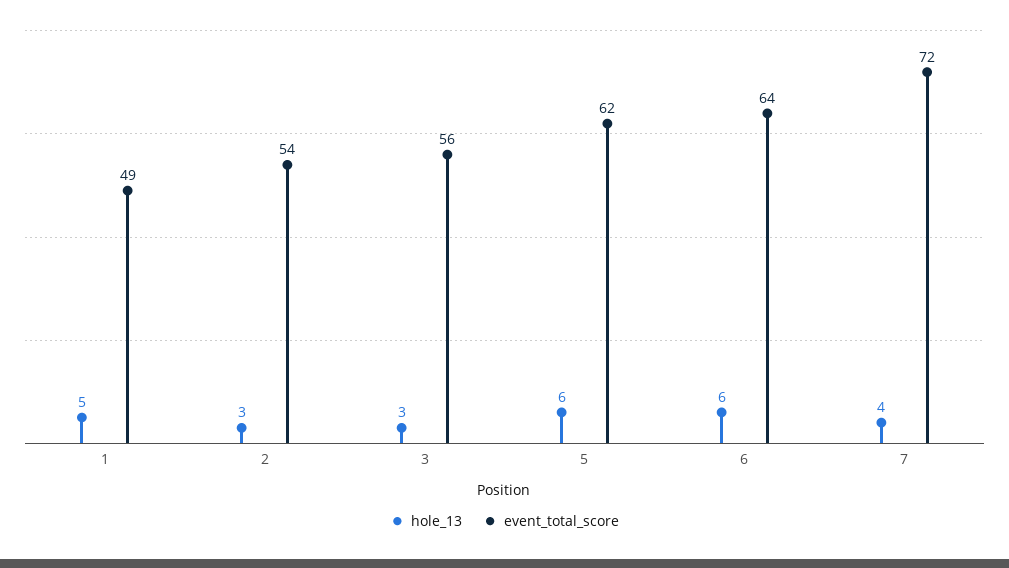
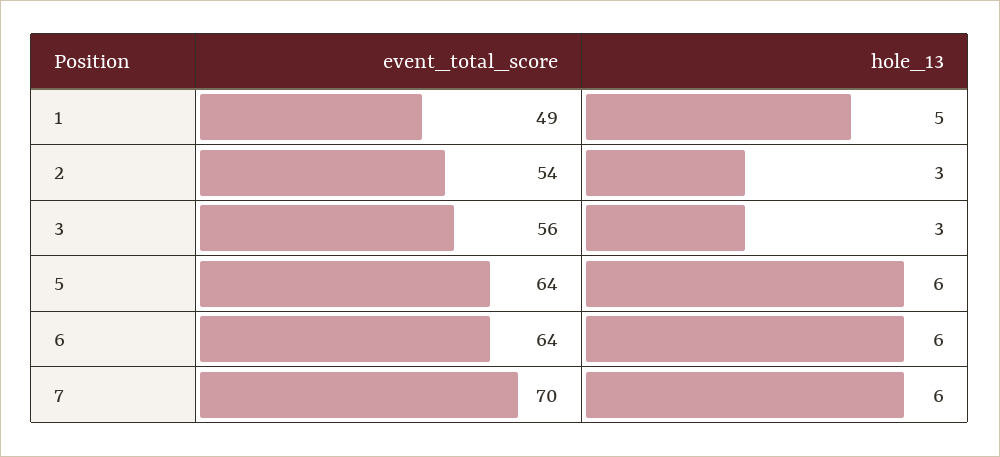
  {
    "hole_13": {
      "1": 5,
      "2": 3,
      "3": 3,
      "5": 6,
      "6": 6,
-     "7": 4
+     "7": 6
    },
    "event_total_score": {
      "1": 49,
      "2": 54,
      "3": 56,
-     "5": 62,
+     "5": 64,
      "6": 64,
-     "7": 72
+     "7": 70
    }
  }

